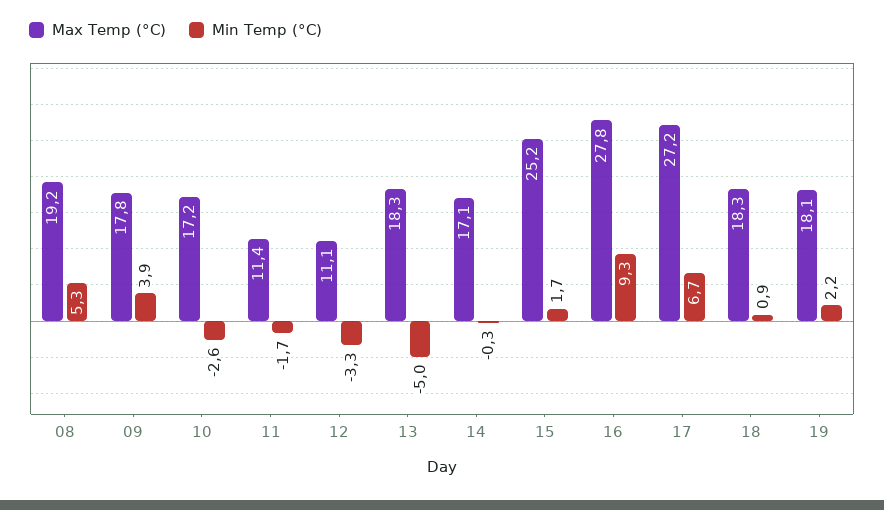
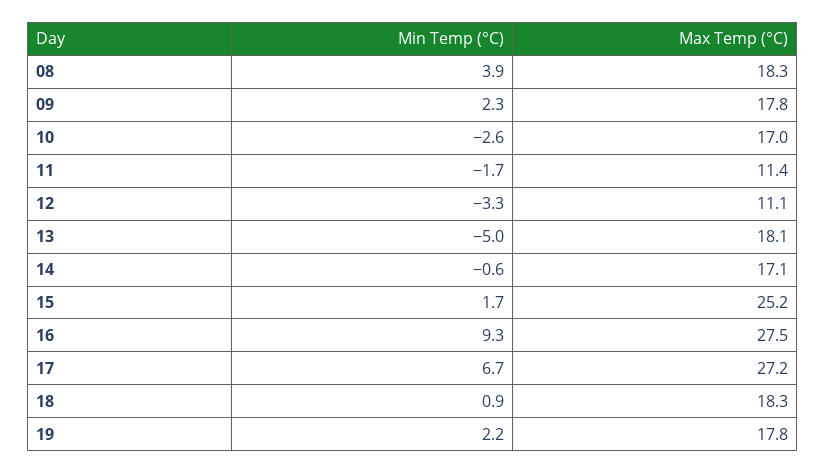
  {
    "Max Temp (°C)": {
-     "08": 19.2,
+     "08": 18.3,
      "09": 17.8,
-     "10": 17.2,
+     "10": 17,
      "11": 11.4,
      "12": 11.1,
-     "13": 18.3,
+     "13": 18.1,
      "14": 17.1,
      "15": 25.2,
-     "16": 27.8,
+     "16": 27.5,
      "17": 27.2,
      "18": 18.3,
-     "19": 18.1
+     "19": 17.8
    },
    "Min Temp (°C)": {
-     "08": 5.3,
+     "08": 3.9,
-     "09": 3.9,
+     "09": 2.3,
      "10": -2.6,
      "11": -1.7,
      "12": -3.3,
      "13": -5,
-     "14": -0.3,
+     "14": -0.6,
      "15": 1.7,
      "16": 9.3,
      "17": 6.7,
      "18": 0.9,
      "19": 2.2
    }
  }

